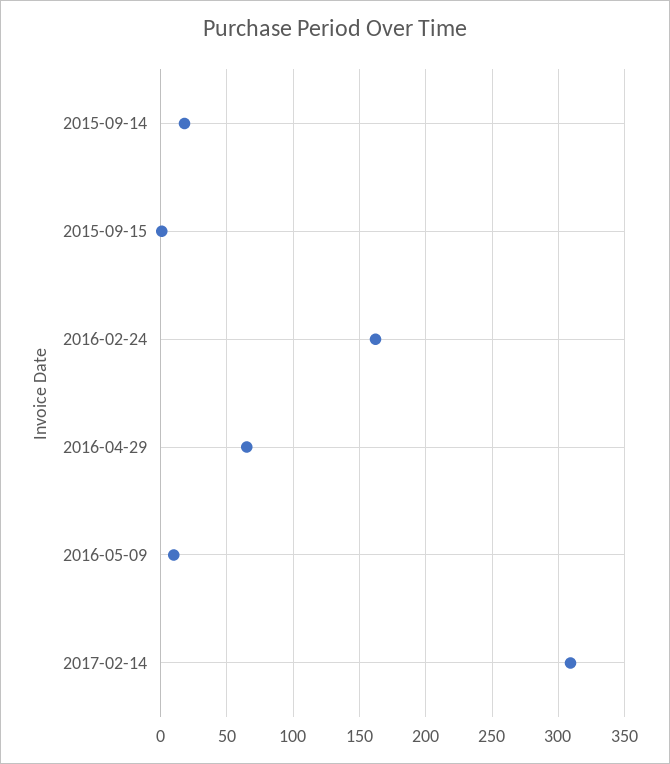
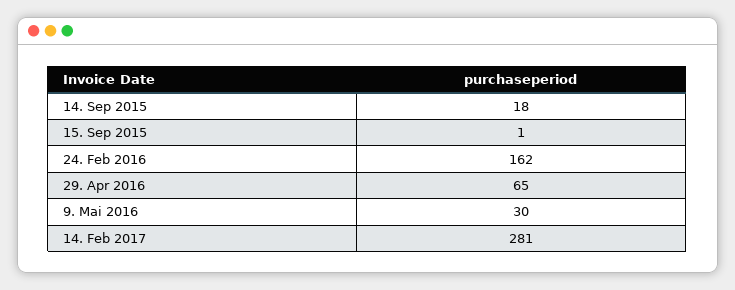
  {
    "2015-09-14": 18,
    "2015-09-15": 1,
    "2016-02-24": 162,
    "2016-04-29": 65,
-   "2016-05-09": 10,
+   "2016-05-09": 30,
-   "2017-02-14": 310
+   "2017-02-14": 281
  }

